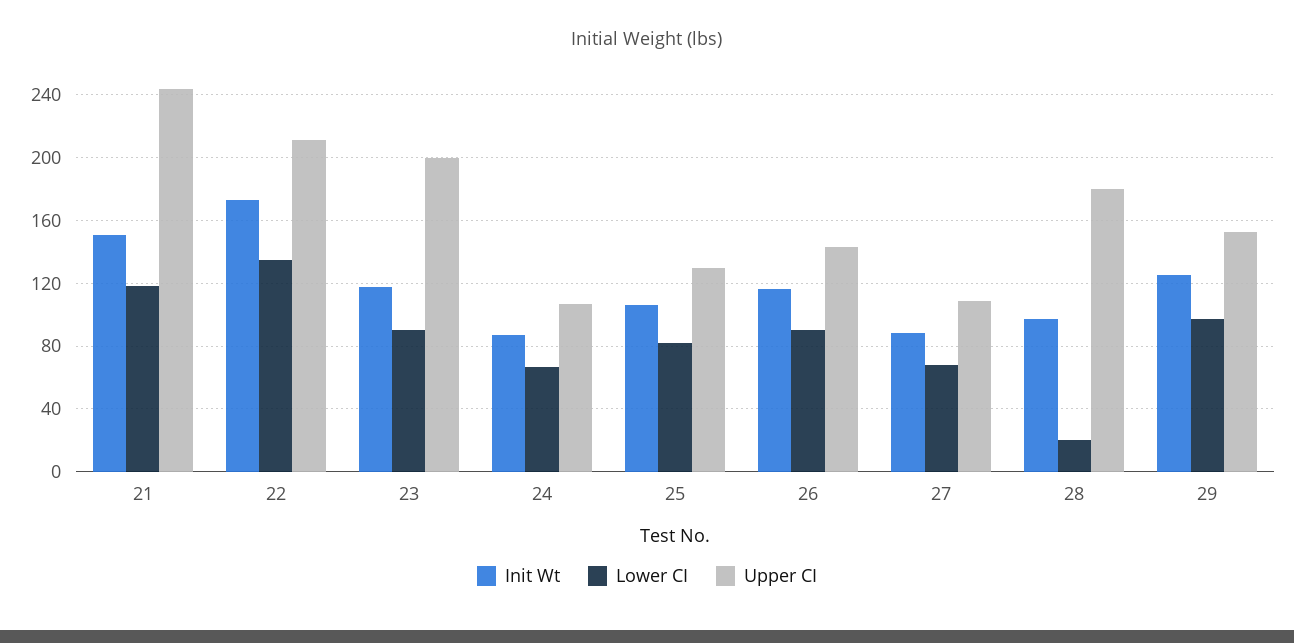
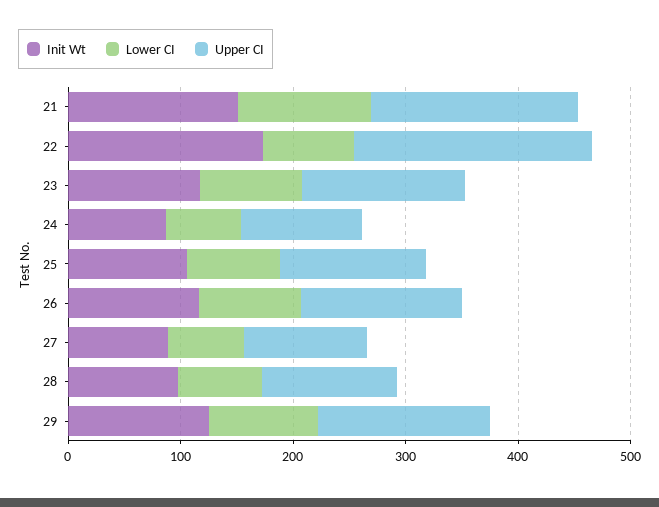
  {
    "Init Wt": {
      "21": 150,
      "22": 175,
      "23": 120,
      "24": 85,
      "25": 105,
      "26": 115,
      "27": 90,
      "28": 100,
      "29": 125
    },
    "Lower CI": {
      "21": 120,
-     "22": 135,
+     "22": 80,
      "23": 90,
      "24": 65,
      "25": 80,
      "26": 90,
      "27": 70,
-     "28": 20,
+     "28": 80,
      "29": 95
    },
    "Upper CI": {
-     "21": 245,
+     "21": 180,
      "22": 210,
-     "23": 200,
+     "23": 140,
      "24": 105,
      "25": 130,
      "26": 145,
      "27": 110,
-     "28": 180,
+     "28": 120,
      "29": 155
    }
  }

